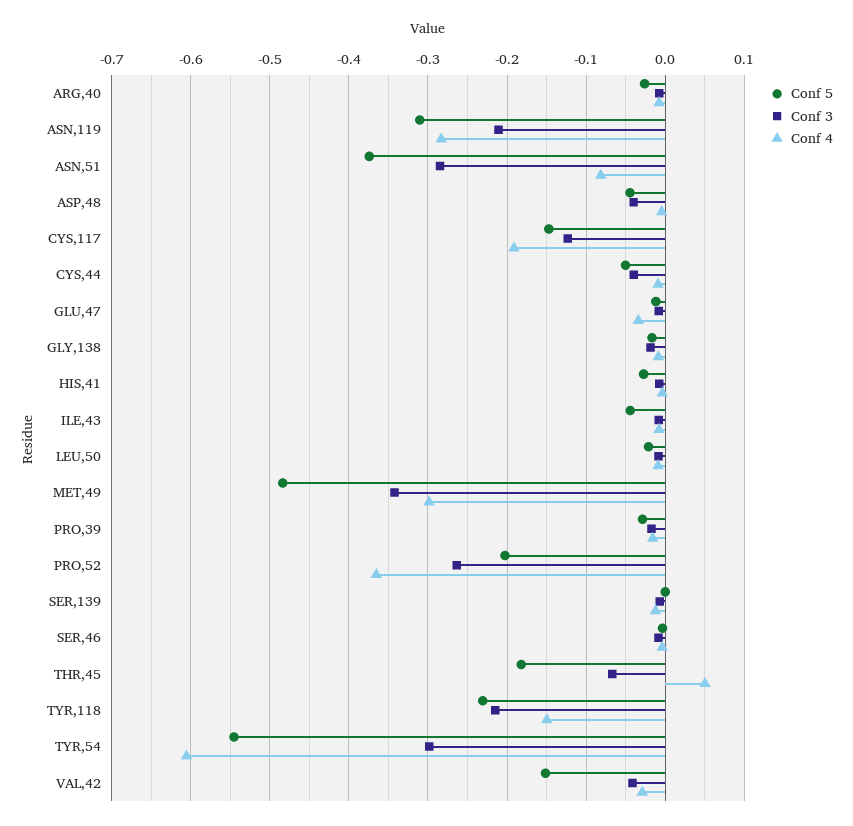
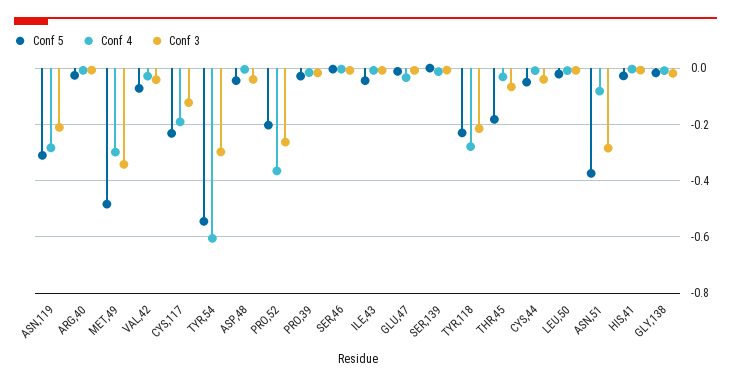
  {
    "Conf 5": {
      "ARG,40": -0.03,
      "ASN,119": -0.31,
      "ASN,51": -0.37,
      "ASP,48": -0.04,
-     "CYS,117": -0.15,
+     "CYS,117": -0.225,
      "CYS,44": -0.05,
      "GLU,47": -0.01,
      "GLY,138": -0.02,
      "HIS,41": -0.03,
      "ILE,43": -0.04,
      "LEU,50": -0.02,
      "MET,49": -0.48,
      "PRO,39": -0.03,
      "PRO,52": -0.2,
      "SER,139": 0,
      "SER,46": 0,
      "THR,45": -0.18,
      "TYR,118": -0.23,
      "TYR,54": -0.55,
-     "VAL,42": -0.15
+     "VAL,42": -0.075
    },
    "Conf 3": {
      "ARG,40": -0.01,
      "ASN,119": -0.21,
      "ASN,51": -0.28,
      "ASP,48": -0.04,
      "CYS,117": -0.12,
      "CYS,44": -0.04,
      "GLU,47": -0.01,
      "GLY,138": -0.02,
      "HIS,41": -0.01,
      "ILE,43": -0.01,
      "LEU,50": -0.01,
      "MET,49": -0.34,
      "PRO,39": -0.02,
      "PRO,52": -0.26,
      "SER,139": -0.01,
      "SER,46": -0.01,
      "THR,45": -0.07,
      "TYR,118": -0.21,
      "TYR,54": -0.3,
      "VAL,42": -0.04
    },
    "Conf 4": {
      "ARG,40": -0.01,
      "ASN,119": -0.28,
      "ASN,51": -0.08,
      "ASP,48": 0,
      "CYS,117": -0.19,
      "CYS,44": -0.01,
      "GLU,47": -0.03,
      "GLY,138": -0.01,
      "HIS,41": 0,
      "ILE,43": -0.01,
      "LEU,50": -0.01,
      "MET,49": -0.3,
      "PRO,39": -0.02,
      "PRO,52": -0.37,
      "SER,139": -0.01,
      "SER,46": 0,
-     "THR,45": 0.05,
+     "THR,45": -0.025,
-     "TYR,118": -0.15,
+     "TYR,118": -0.275,
      "TYR,54": -0.61,
      "VAL,42": -0.03
    }
  }

